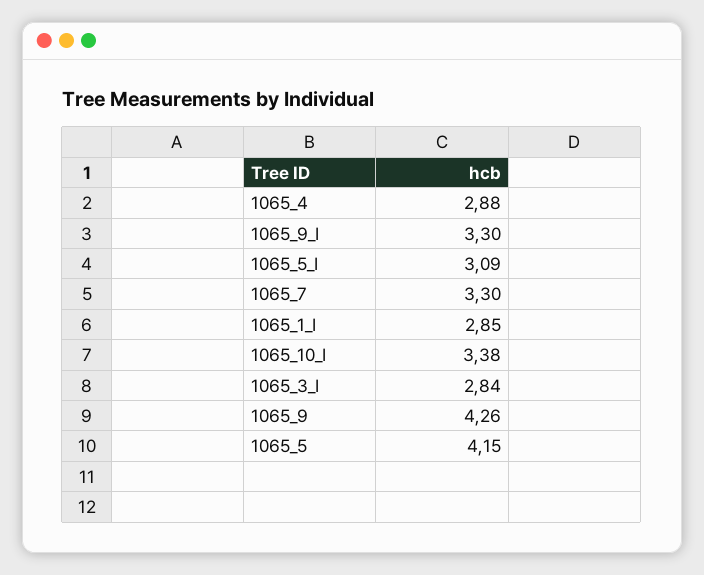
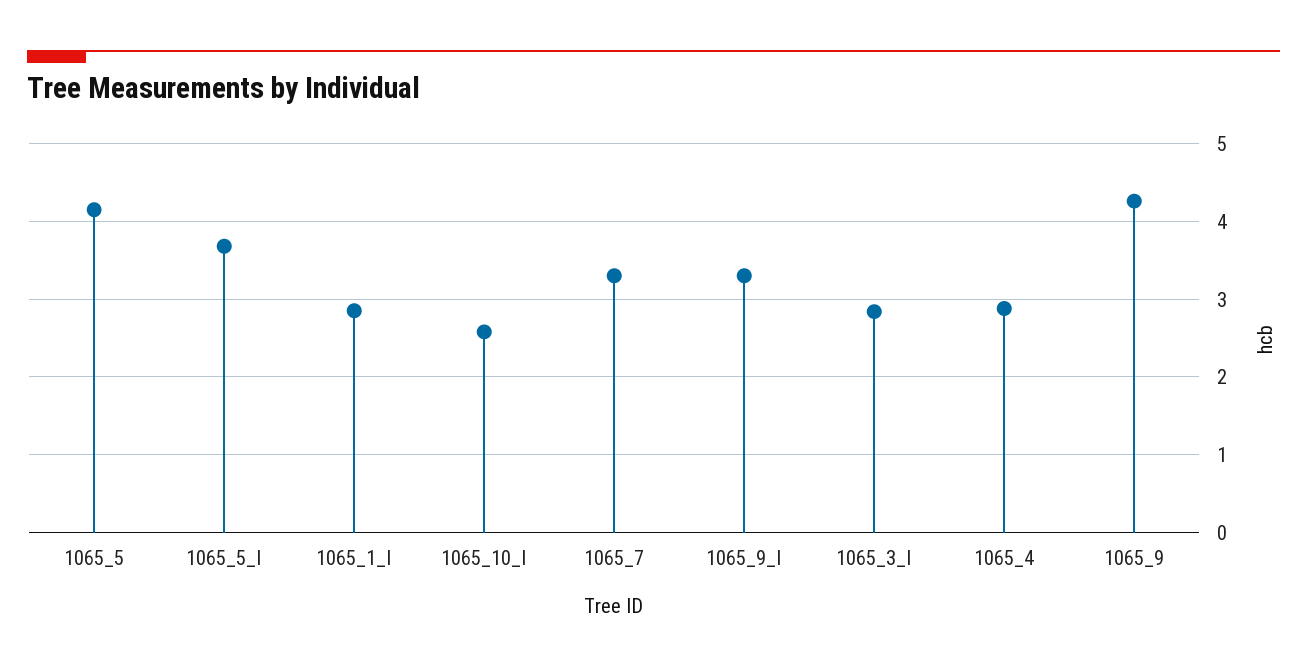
  {
    "1065_4": 2.88,
    "1065_9_I": 3.3,
-   "1065_5_I": 3.09,
+   "1065_5_I": 3.7,
    "1065_7": 3.3,
    "1065_1_I": 2.85,
-   "1065_10_I": 3.38,
+   "1065_10_I": 2.6,
    "1065_3_I": 2.84,
    "1065_9": 4.26,
    "1065_5": 4.15
  }

